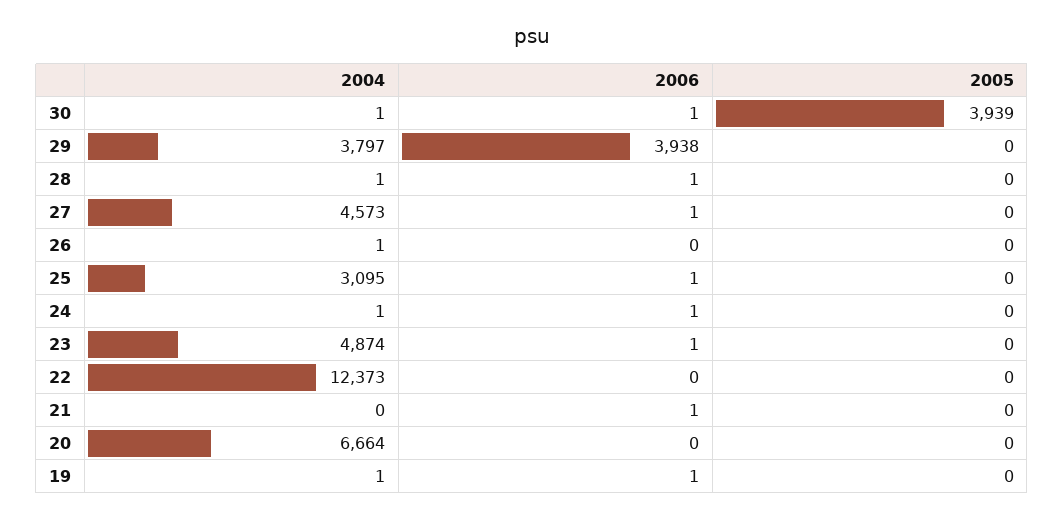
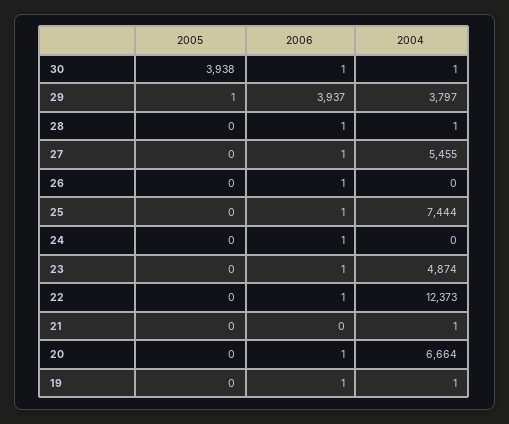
  {
    "2004": {
      "30": 1,
      "29": 3797,
      "28": 1,
-     "27": 4573,
+     "27": 5455,
-     "26": 1,
+     "26": 0,
-     "25": 3095,
+     "25": 7444,
-     "24": 1,
+     "24": 0,
      "23": 4874,
      "22": 12373,
-     "21": 0,
+     "21": 1,
      "20": 6664,
      "19": 1
    },
    "2006": {
      "30": 1,
-     "29": 3938,
+     "29": 3937,
      "28": 1,
      "27": 1,
-     "26": 0,
+     "26": 1,
      "25": 1,
      "24": 1,
      "23": 1,
-     "22": 0,
+     "22": 1,
-     "21": 1,
+     "21": 0,
-     "20": 0,
+     "20": 1,
      "19": 1
    },
    "2005": {
-     "30": 3939,
+     "30": 3938,
-     "29": 0,
+     "29": 1,
      "28": 0,
      "27": 0,
      "26": 0,
      "25": 0,
      "24": 0,
      "23": 0,
      "22": 0,
      "21": 0,
      "20": 0,
      "19": 0
    }
  }

